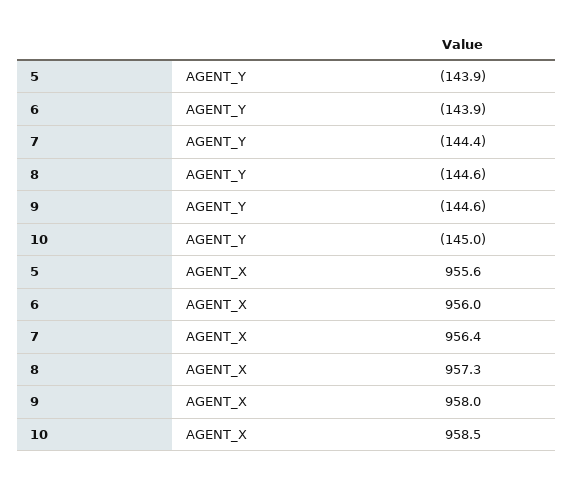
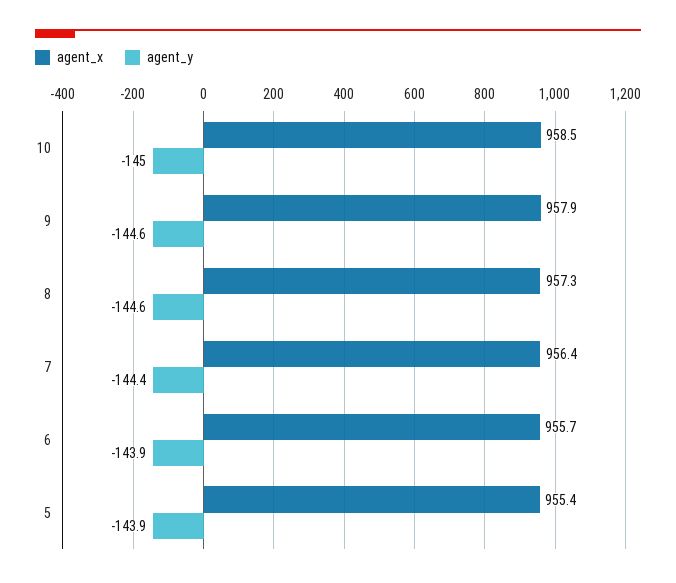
  {
    "AGENT_Y": {
      "5": -143.9,
      "6": -143.9,
      "7": -144.4,
      "8": -144.6,
      "9": -144.6,
      "10": -145
    },
    "AGENT_X": {
-     "5": 955.6,
+     "5": 955.4,
-     "6": 956,
+     "6": 955.7,
      "7": 956.4,
      "8": 957.3,
-     "9": 958,
+     "9": 957.9,
      "10": 958.5
    }
  }

